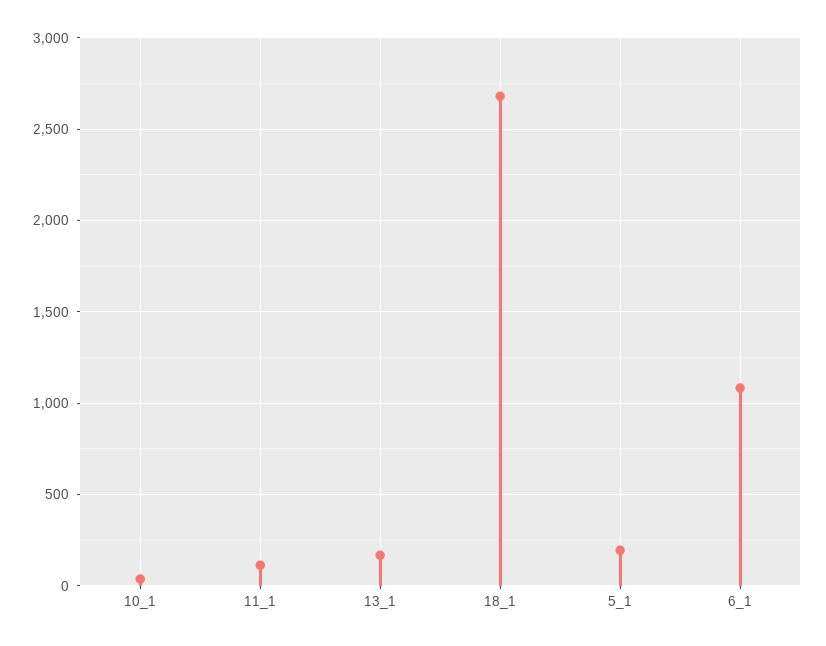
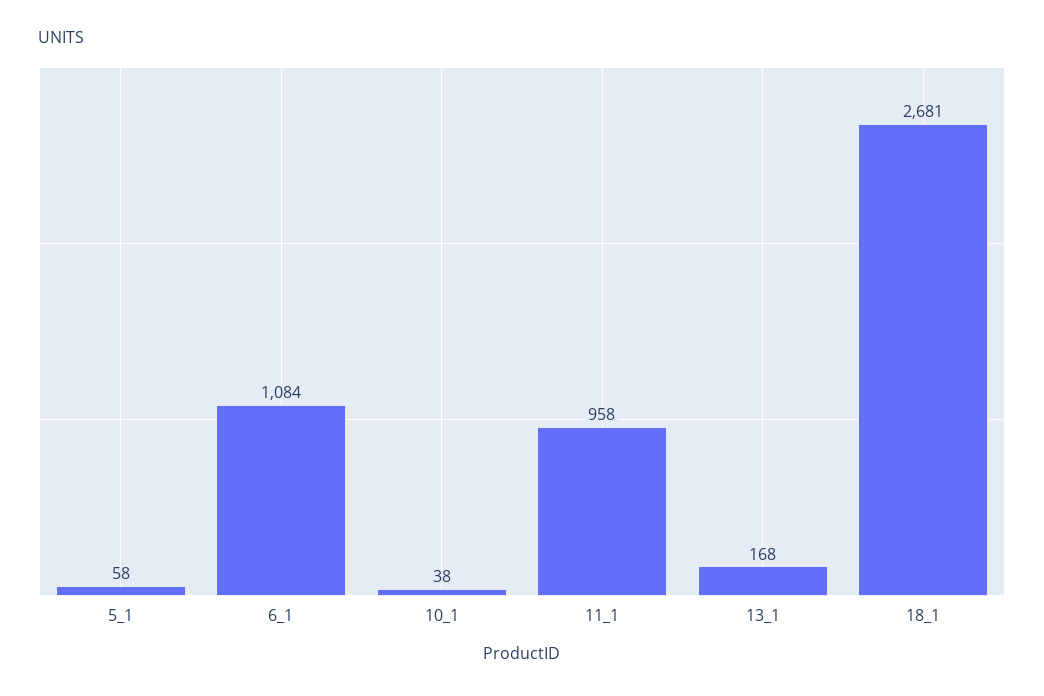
  {
    "10_1": 38,
-   "11_1": 100,
+   "11_1": 958,
    "13_1": 168,
    "18_1": 2681,
-   "5_1": 200,
+   "5_1": 58,
    "6_1": 1084
  }

